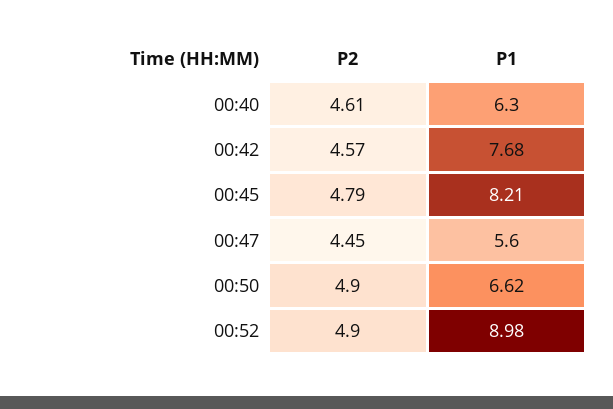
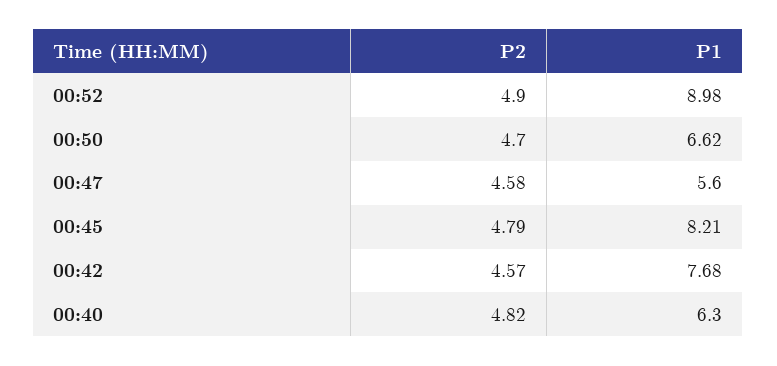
  {
    "P2": {
-     "00:40": 4.61,
+     "00:40": 4.82,
      "00:42": 4.57,
      "00:45": 4.79,
-     "00:47": 4.45,
+     "00:47": 4.58,
-     "00:50": 4.9,
+     "00:50": 4.7,
      "00:52": 4.9
    },
    "P1": {
      "00:40": 6.3,
      "00:42": 7.68,
      "00:45": 8.21,
      "00:47": 5.6,
      "00:50": 6.62,
      "00:52": 8.98
    }
  }

